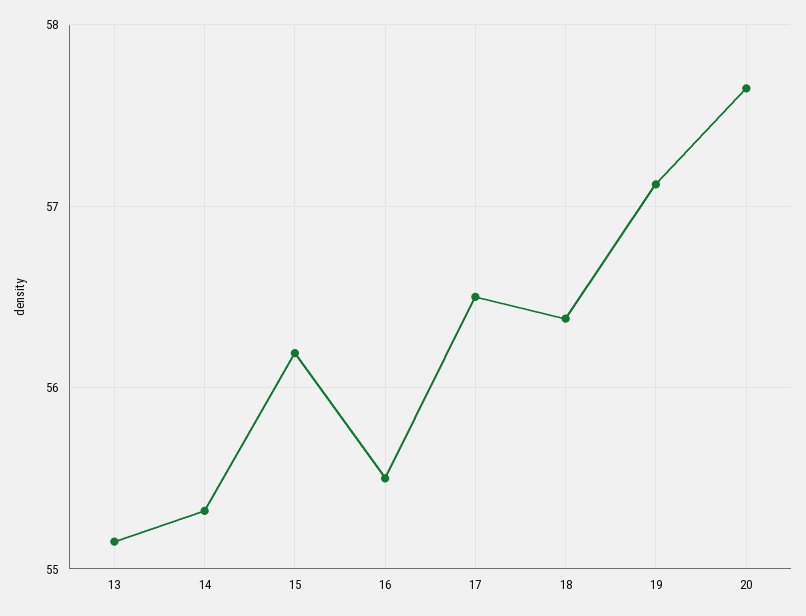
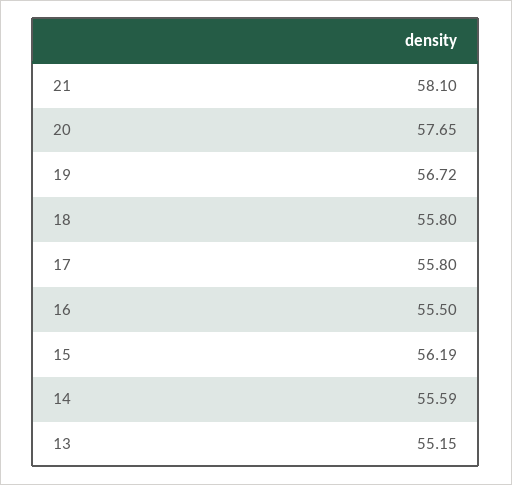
  {
    "13": 55.15,
-   "14": 55.3,
+   "14": 55.59,
    "15": 56.19,
    "16": 55.5,
-   "17": 56.5,
+   "17": 55.8,
-   "18": 56.4,
+   "18": 55.8,
-   "19": 57.1,
+   "19": 56.72,
-   "20": 57.65
+   "20": 57.65,
+   "21": 58.1
  }

